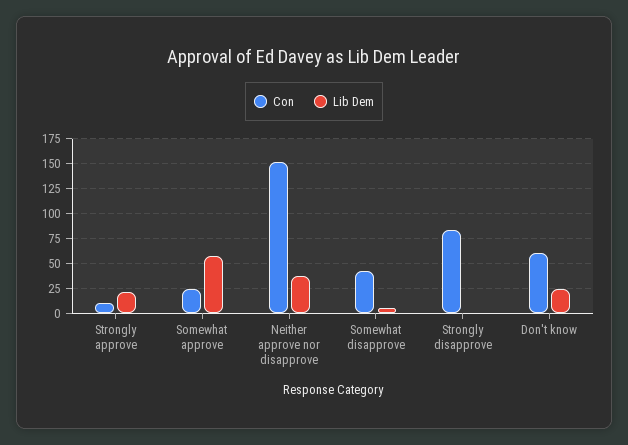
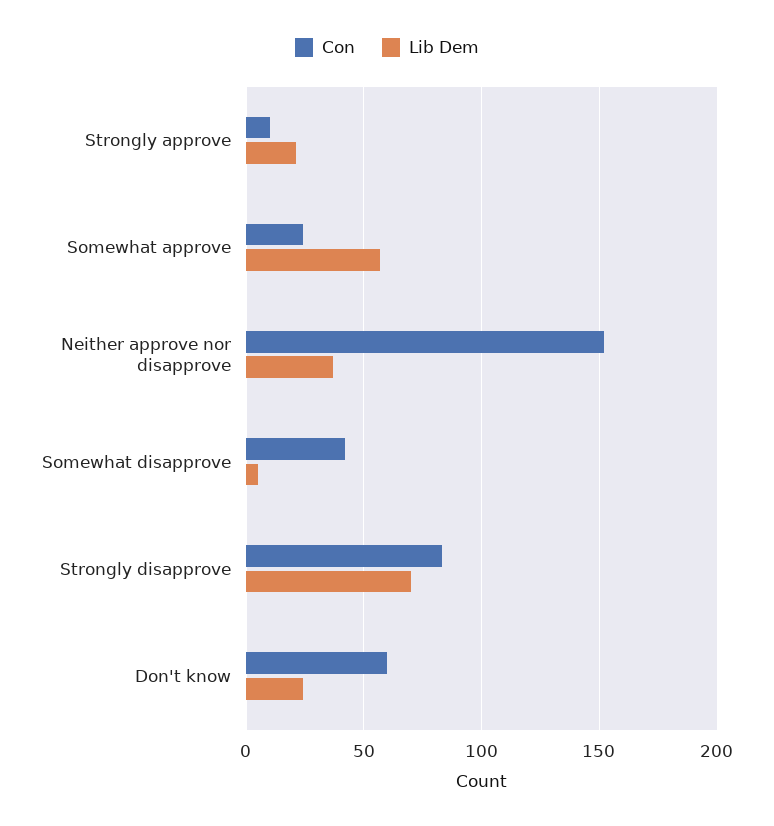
  {
    "Con": {
      "Strongly approve": 10,
      "Somewhat approve": 25,
      "Neither approve nor disapprove": 150,
      "Somewhat disapprove": 40,
      "Strongly disapprove": 85,
      "Don't know": 60
    },
    "Lib Dem": {
      "Strongly approve": 20,
      "Somewhat approve": 55,
      "Neither approve nor disapprove": 35,
      "Somewhat disapprove": 5,
-     "Strongly disapprove": 0,
+     "Strongly disapprove": 70,
      "Don't know": 25
    }
  }

